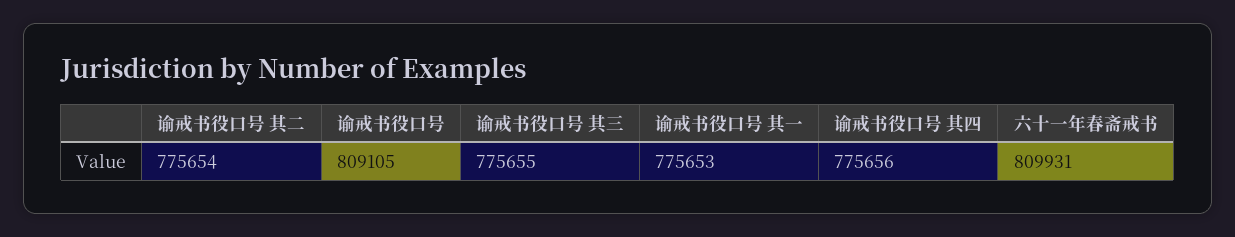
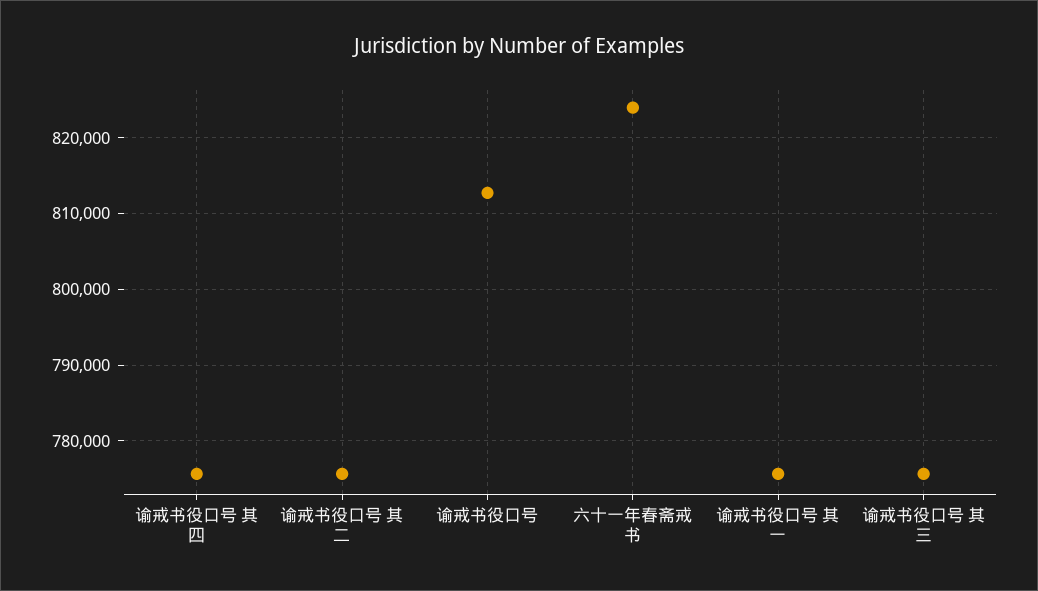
  {
    "谕戒书役口号 其二": 775654,
-   "谕戒书役口号": 809105,
+   "谕戒书役口号": 813000,
    "谕戒书役口号 其三": 775655,
    "谕戒书役口号 其一": 775653,
    "谕戒书役口号 其四": 775656,
-   "六十一年春斋戒书": 809931
+   "六十一年春斋戒书": 824000
  }

